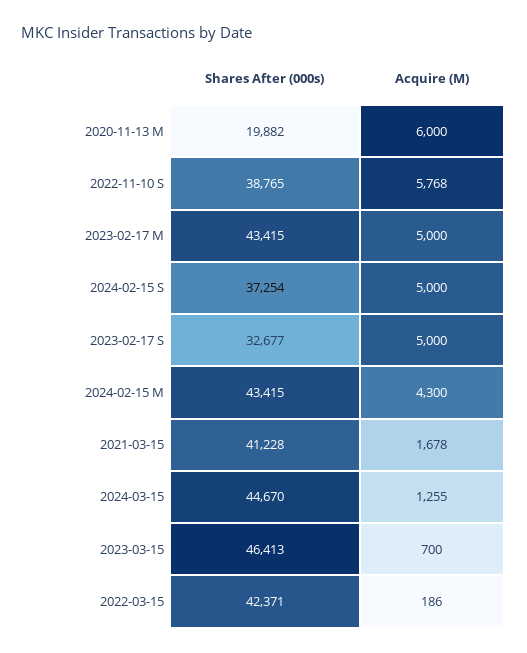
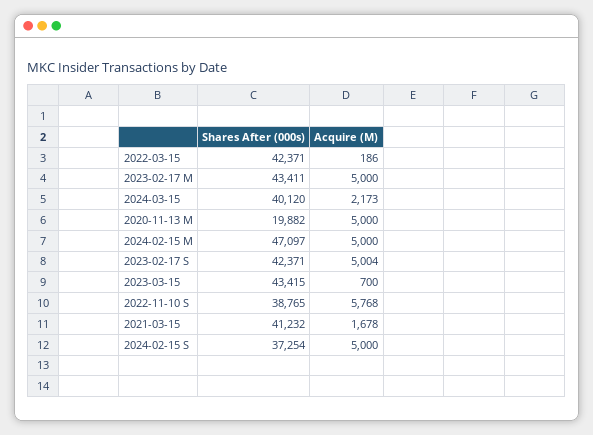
  {
    "Shares After (000s)": {
      "2020-11-13 M": 19882,
      "2022-11-10 S": 38765,
-     "2023-02-17 M": 43415,
+     "2023-02-17 M": 43411,
      "2024-02-15 S": 37254,
-     "2023-02-17 S": 32677,
+     "2023-02-17 S": 42371,
-     "2024-02-15 M": 43415,
+     "2024-02-15 M": 47097,
-     "2021-03-15": 41228,
+     "2021-03-15": 41232,
-     "2024-03-15": 44670,
+     "2024-03-15": 40120,
-     "2023-03-15": 46413,
+     "2023-03-15": 43415,
      "2022-03-15": 42371
    },
    "Acquire (M)": {
-     "2020-11-13 M": 6000,
+     "2020-11-13 M": 5000,
      "2022-11-10 S": 5768,
      "2023-02-17 M": 5000,
      "2024-02-15 S": 5000,
-     "2023-02-17 S": 5000,
+     "2023-02-17 S": 5004,
-     "2024-02-15 M": 4300,
+     "2024-02-15 M": 5000,
      "2021-03-15": 1678,
-     "2024-03-15": 1255,
+     "2024-03-15": 2173,
      "2023-03-15": 700,
      "2022-03-15": 186
    }
  }

